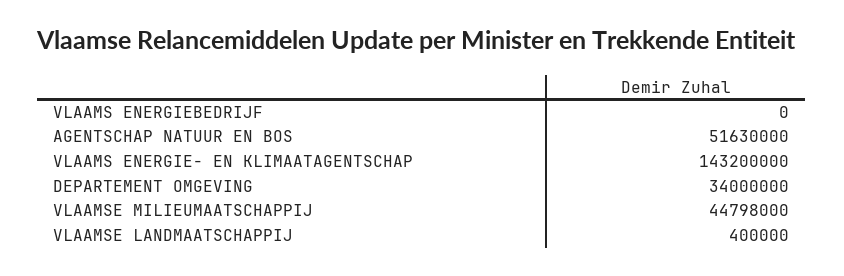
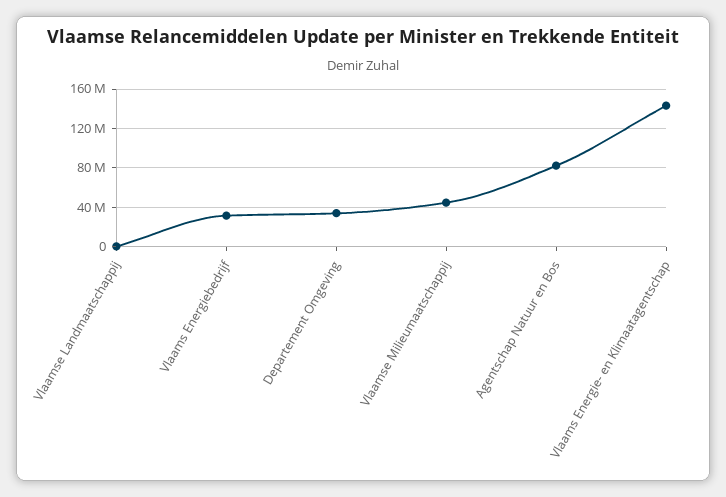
  {
-   "VLAAMS ENERGIEBEDRIJF": 0,
+   "VLAAMS ENERGIEBEDRIJF": 30000000,
-   "AGENTSCHAP NATUUR EN BOS": 51630000,
+   "AGENTSCHAP NATUUR EN BOS": 80000000,
    "VLAAMS ENERGIE- EN KLIMAATAGENTSCHAP": 143200000,
    "DEPARTEMENT OMGEVING": 34000000,
    "VLAAMSE MILIEUMAATSCHAPPIJ": 44798000,
    "VLAAMSE LANDMAATSCHAPPIJ": 400000
  }

